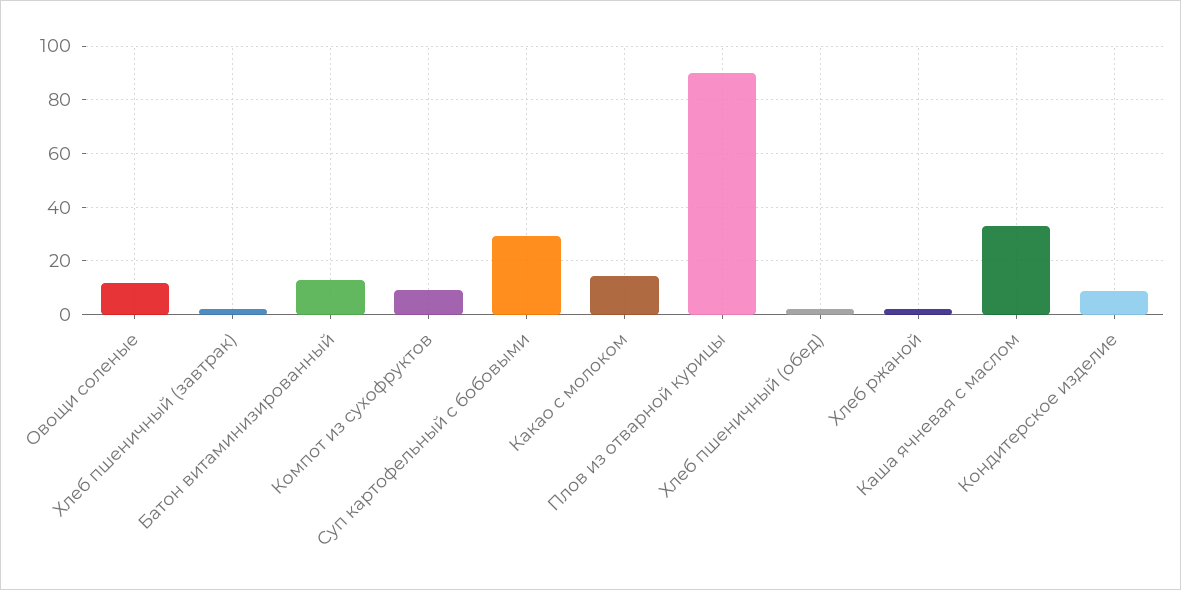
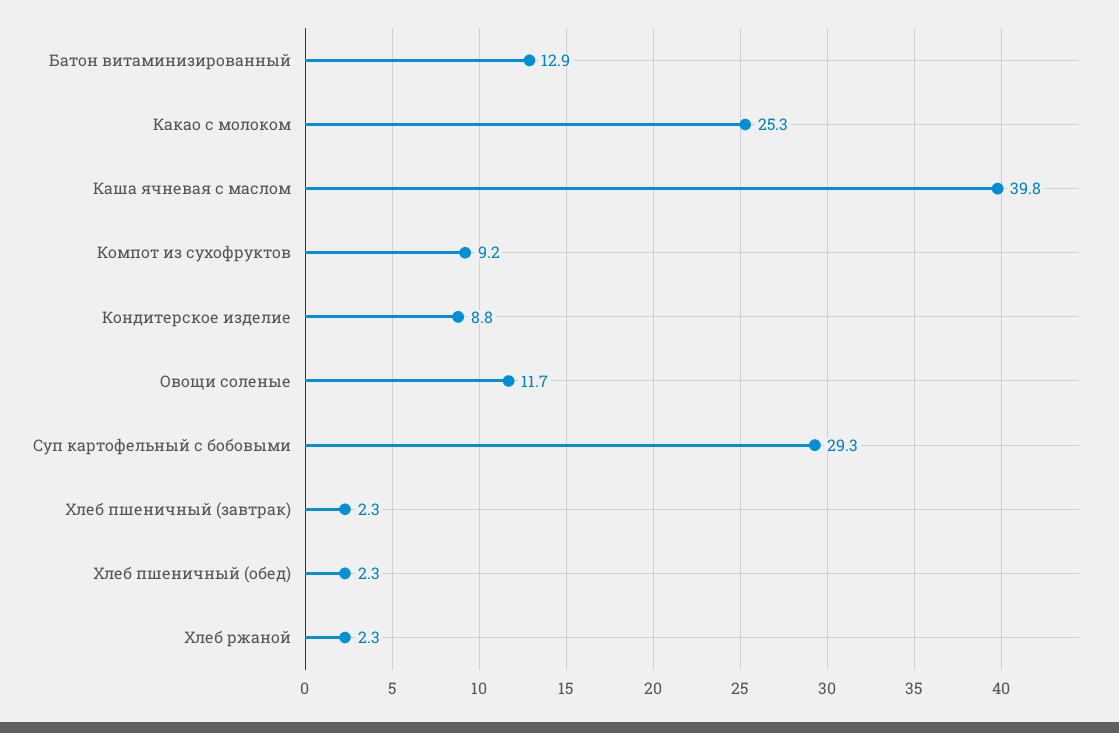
  {
    "Овощи соленые": 11.7,
    "Хлеб пшеничный (завтрак)": 2.3,
    "Батон витаминизированный": 12.9,
    "Компот из сухофруктов": 9.2,
    "Суп картофельный с бобовыми": 29.3,
-   "Какао с молоком": 15,
+   "Какао с молоком": 25.3,
-   "Плов из отварной курицы": 90,
    "Хлеб пшеничный (обед)": 2.3,
    "Хлеб ржаной": 2.3,
-   "Каша ячневая с маслом": 32.5,
+   "Каша ячневая с маслом": 39.8,
    "Кондитерское изделие": 8.8
  }

